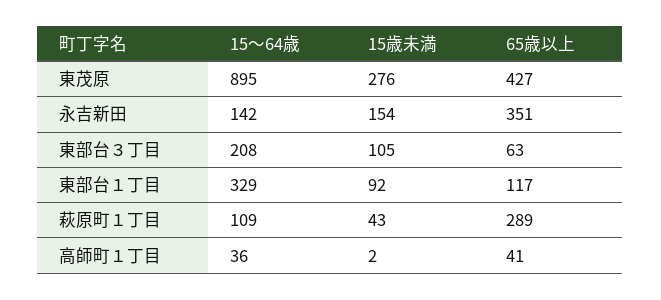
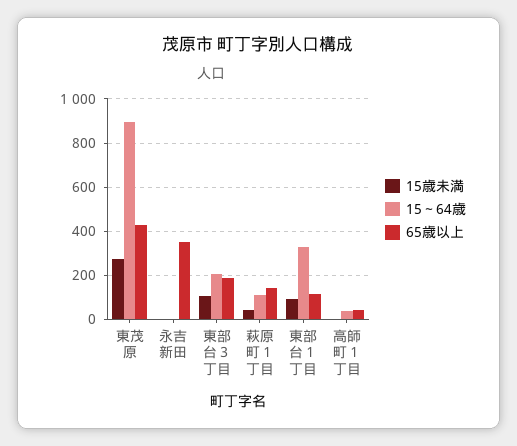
  {
    "15～64歳": {
      "東茂原": 895,
-     "永吉新田": 142,
+     "永吉新田": 0,
      "東部台３丁目": 208,
      "東部台１丁目": 329,
      "萩原町１丁目": 109,
      "高師町１丁目": 36
    },
    "15歳未満": {
      "東茂原": 276,
-     "永吉新田": 154,
+     "永吉新田": 0,
      "東部台３丁目": 105,
      "東部台１丁目": 92,
      "萩原町１丁目": 43,
      "高師町１丁目": 2
    },
    "65歳以上": {
      "東茂原": 427,
      "永吉新田": 351,
-     "東部台３丁目": 63,
+     "東部台３丁目": 200,
      "東部台１丁目": 117,
-     "萩原町１丁目": 289,
+     "萩原町１丁目": 150,
      "高師町１丁目": 41
    }
  }

